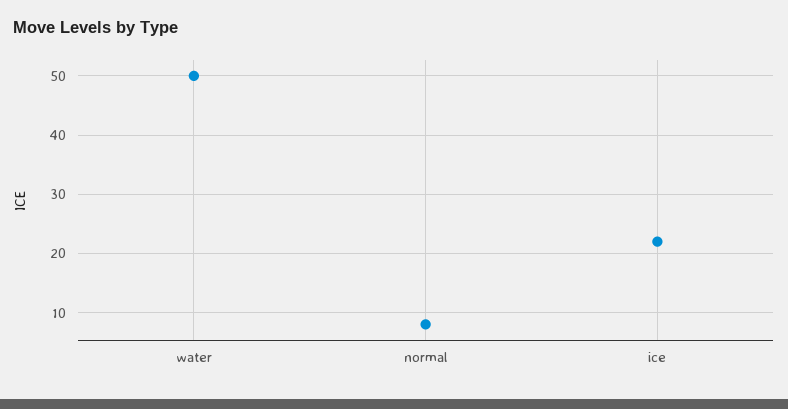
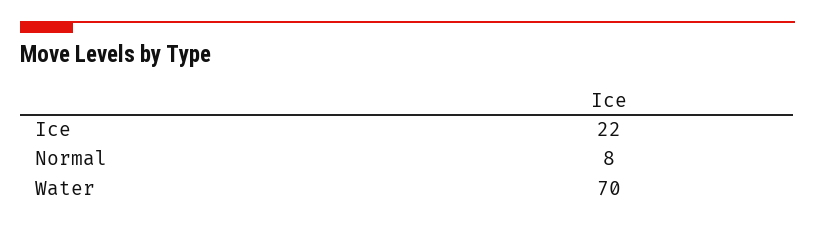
  {
-   "water": 50,
+   "water": 70,
    "normal": 8,
    "ice": 22
  }

